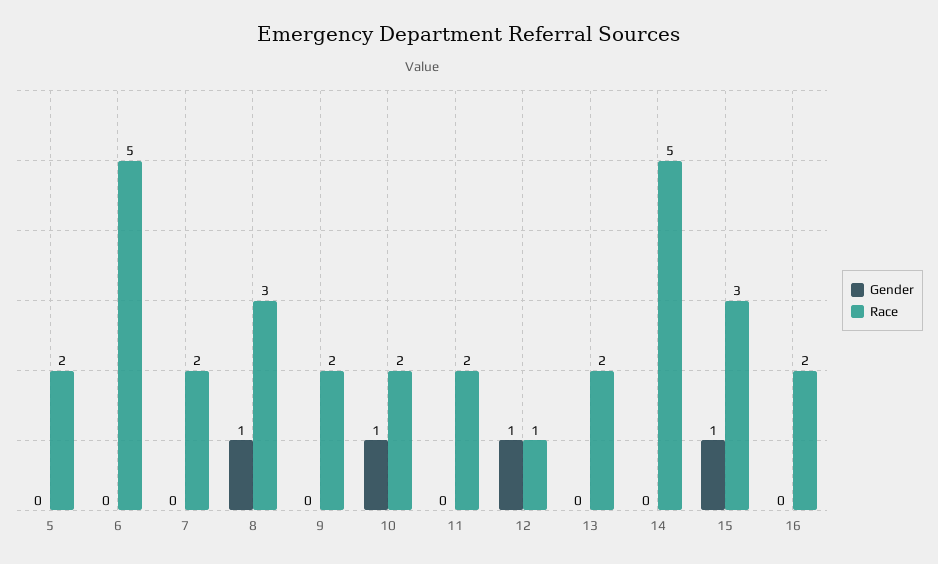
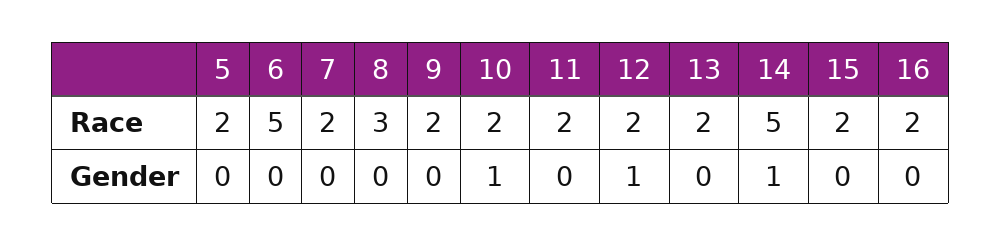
  {
    "Gender": {
      "5": 0,
      "6": 0,
      "7": 0,
-     "8": 1,
+     "8": 0,
      "9": 0,
      "10": 1,
      "11": 0,
      "12": 1,
      "13": 0,
-     "14": 0,
+     "14": 1,
-     "15": 1,
+     "15": 0,
      "16": 0
    },
    "Race": {
      "5": 2,
      "6": 5,
      "7": 2,
      "8": 3,
      "9": 2,
      "10": 2,
      "11": 2,
-     "12": 1,
+     "12": 2,
      "13": 2,
      "14": 5,
-     "15": 3,
+     "15": 2,
      "16": 2
    }
  }

